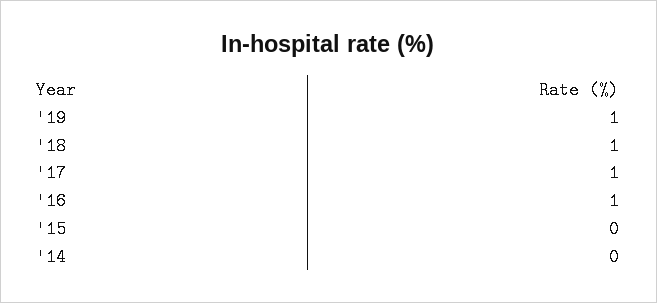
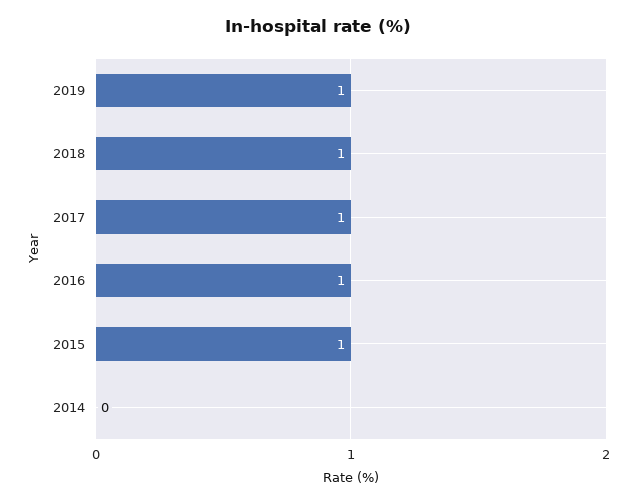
  {
    "'19": 1,
    "'18": 1,
    "'17": 1,
    "'16": 1,
-   "'15": 0,
+   "'15": 1,
    "'14": 0
  }

